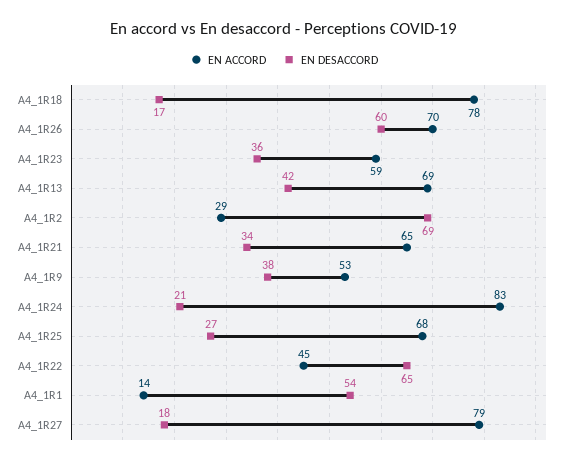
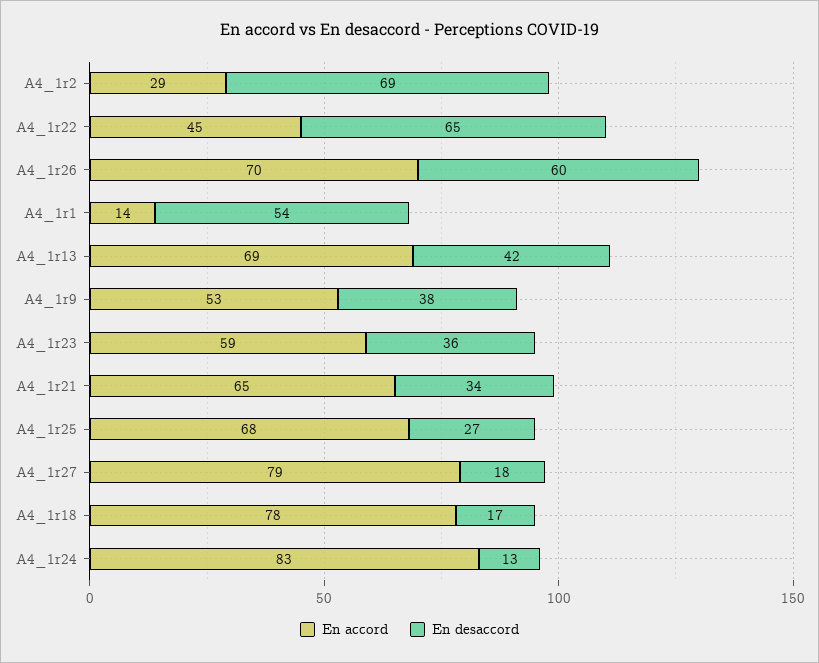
  {
    "EN ACCORD": {
      "A4_1R18": 78,
      "A4_1R26": 70,
      "A4_1R23": 59,
      "A4_1R13": 69,
      "A4_1R2": 29,
      "A4_1R21": 65,
      "A4_1R9": 53,
      "A4_1R24": 83,
      "A4_1R25": 68,
      "A4_1R22": 45,
      "A4_1R1": 14,
      "A4_1R27": 79
    },
    "EN DESACCORD": {
      "A4_1R18": 17,
      "A4_1R26": 60,
      "A4_1R23": 36,
      "A4_1R13": 42,
      "A4_1R2": 69,
      "A4_1R21": 34,
      "A4_1R9": 38,
-     "A4_1R24": 21,
+     "A4_1R24": 13,
      "A4_1R25": 27,
      "A4_1R22": 65,
      "A4_1R1": 54,
      "A4_1R27": 18
    }
  }

